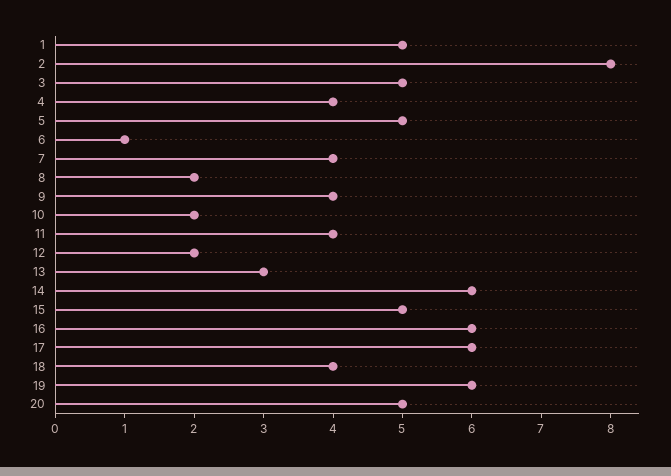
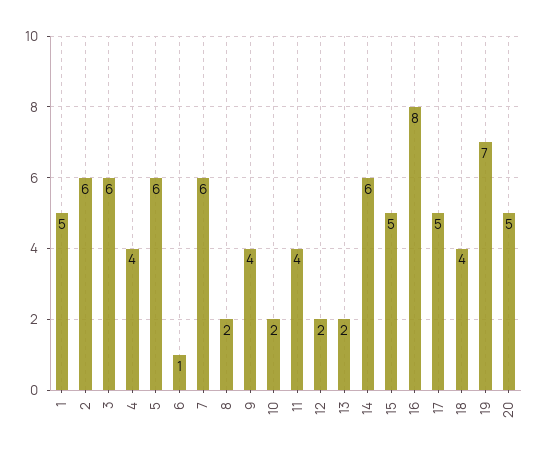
  {
    "1": 5,
-   "2": 8,
+   "2": 6,
-   "3": 5,
+   "3": 6,
    "4": 4,
-   "5": 5,
+   "5": 6,
    "6": 1,
-   "7": 4,
+   "7": 6,
    "8": 2,
    "9": 4,
    "10": 2,
    "11": 4,
    "12": 2,
-   "13": 3,
+   "13": 2,
    "14": 6,
    "15": 5,
-   "16": 6,
+   "16": 8,
-   "17": 6,
+   "17": 5,
    "18": 4,
-   "19": 6,
+   "19": 7,
    "20": 5
  }

